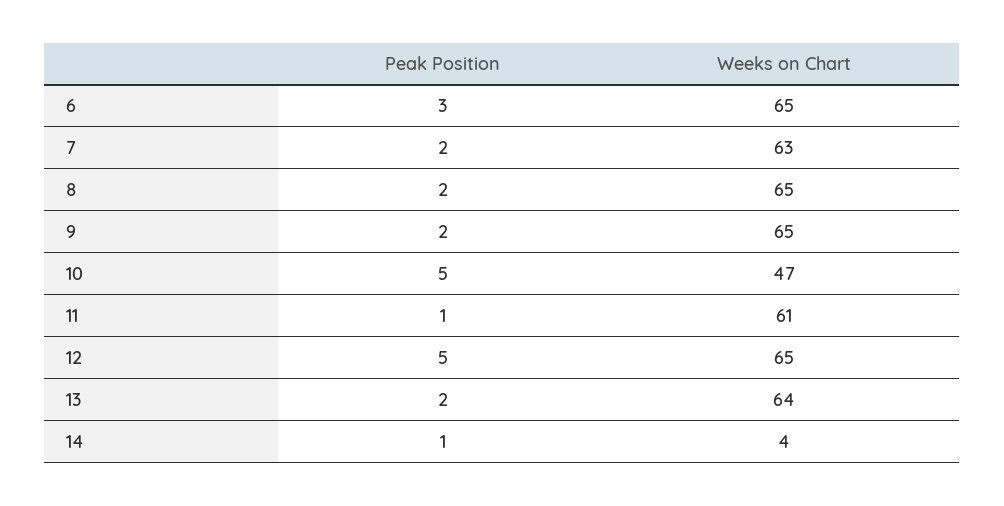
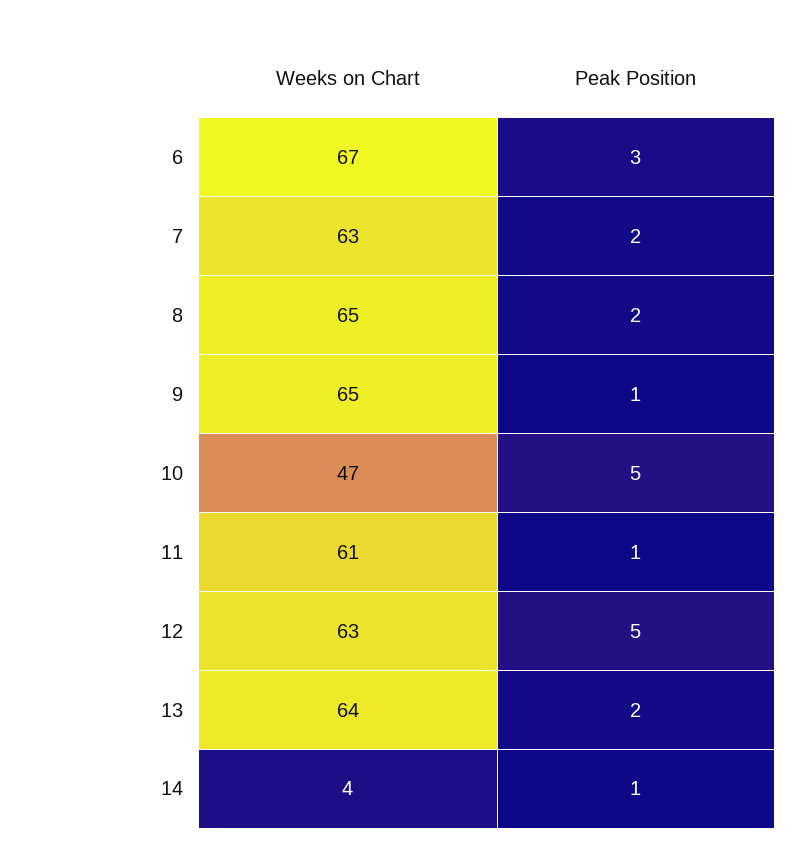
  {
    "Peak Position": {
      "6": 3,
      "7": 2,
      "8": 2,
-     "9": 2,
+     "9": 1,
      "10": 5,
      "11": 1,
      "12": 5,
      "13": 2,
      "14": 1
    },
    "Weeks on Chart": {
-     "6": 65,
+     "6": 67,
      "7": 63,
      "8": 65,
      "9": 65,
      "10": 47,
      "11": 61,
-     "12": 65,
+     "12": 63,
      "13": 64,
      "14": 4
    }
  }

